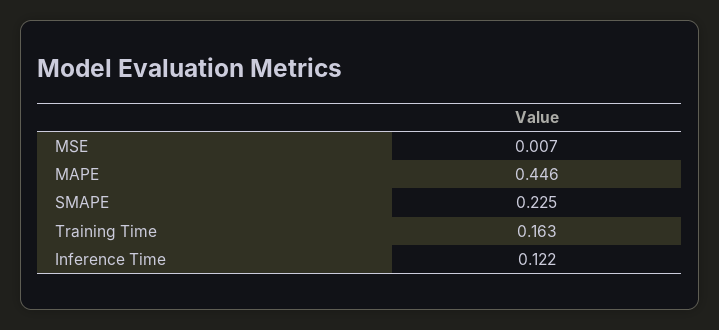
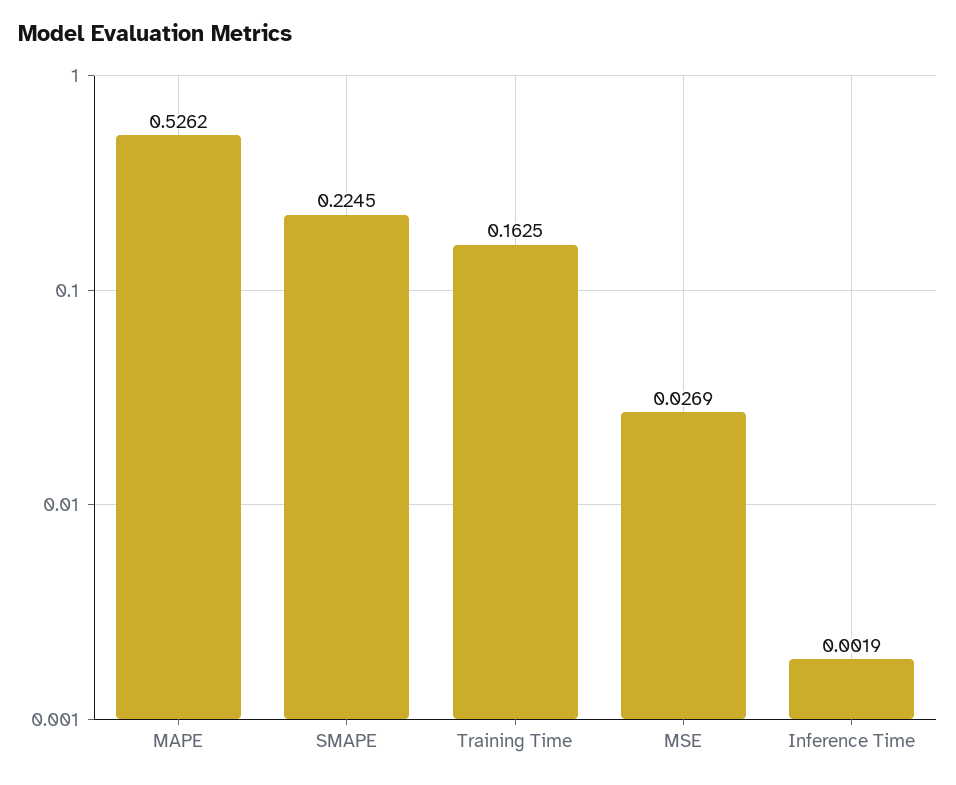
  {
-   "MSE": 0.007,
+   "MSE": 0.0269,
-   "MAPE": 0.446,
+   "MAPE": 0.5262,
    "SMAPE": 0.2245,
    "Training Time": 0.1625,
-   "Inference Time": 0.122
+   "Inference Time": 0.0019
  }

